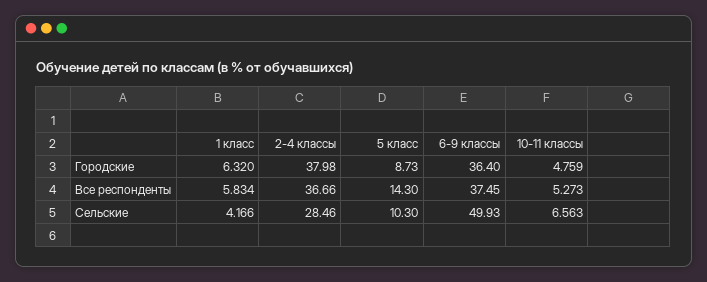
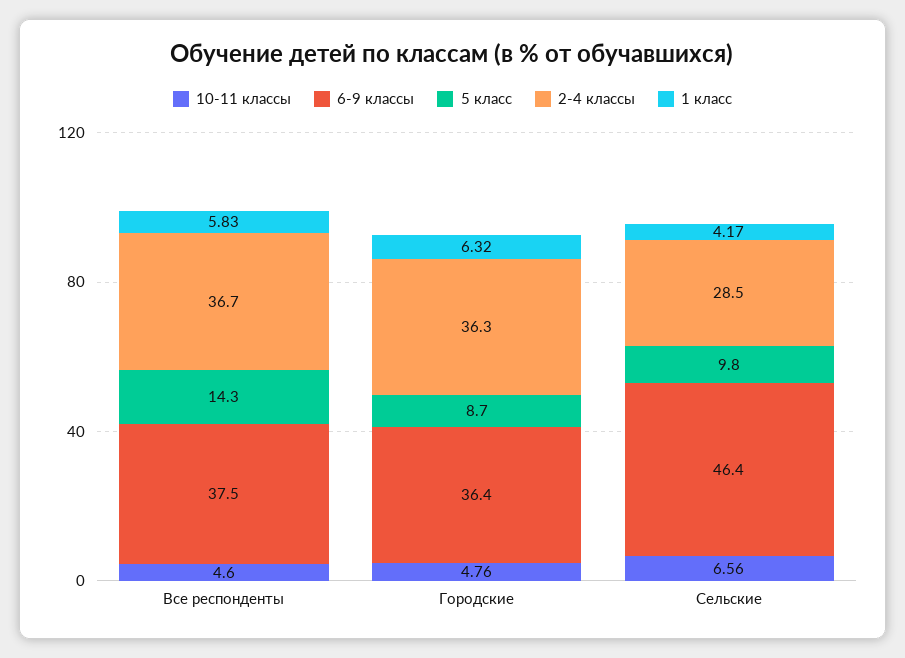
  {
    "1 класс": {
      "Городские": 6.32,
      "Все респонденты": 5.834,
      "Сельские": 4.166
    },
    "2-4 классы": {
-     "Городские": 37.98,
+     "Городские": 36.3,
      "Все респонденты": 36.66,
      "Сельские": 28.46
    },
    "5 класс": {
      "Городские": 8.73,
      "Все респонденты": 14.3,
-     "Сельские": 10.3
+     "Сельские": 9.8
    },
    "6-9 классы": {
      "Городские": 36.4,
      "Все респонденты": 37.45,
-     "Сельские": 49.93
+     "Сельские": 46.4
    },
    "10-11 классы": {
      "Городские": 4.759,
-     "Все респонденты": 5.273,
+     "Все респонденты": 4.6,
      "Сельские": 6.563
    }
  }

